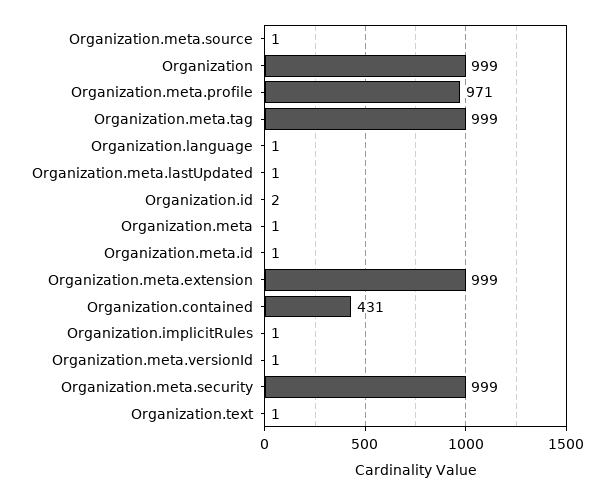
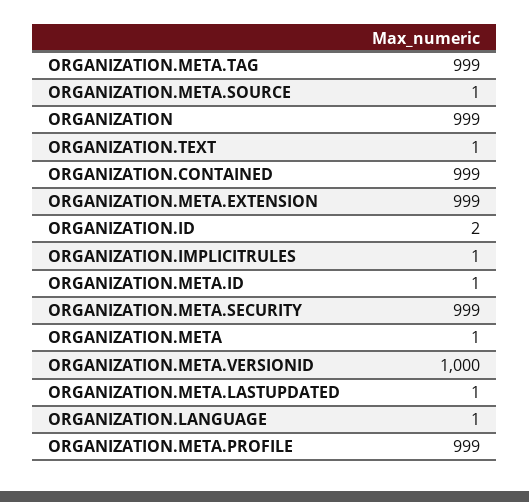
  {
    "Organization.meta.source": 1,
    "Organization": 999,
-   "Organization.meta.profile": 971,
+   "Organization.meta.profile": 999,
    "Organization.meta.tag": 999,
    "Organization.language": 1,
    "Organization.meta.lastUpdated": 1,
    "Organization.id": 2,
    "Organization.meta": 1,
    "Organization.meta.id": 1,
    "Organization.meta.extension": 999,
-   "Organization.contained": 431,
+   "Organization.contained": 999,
    "Organization.implicitRules": 1,
-   "Organization.meta.versionId": 1,
+   "Organization.meta.versionId": 1000,
    "Organization.meta.security": 999,
    "Organization.text": 1
  }

